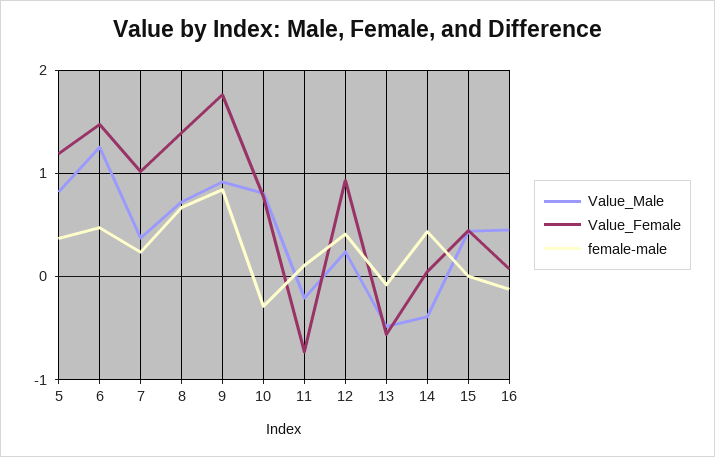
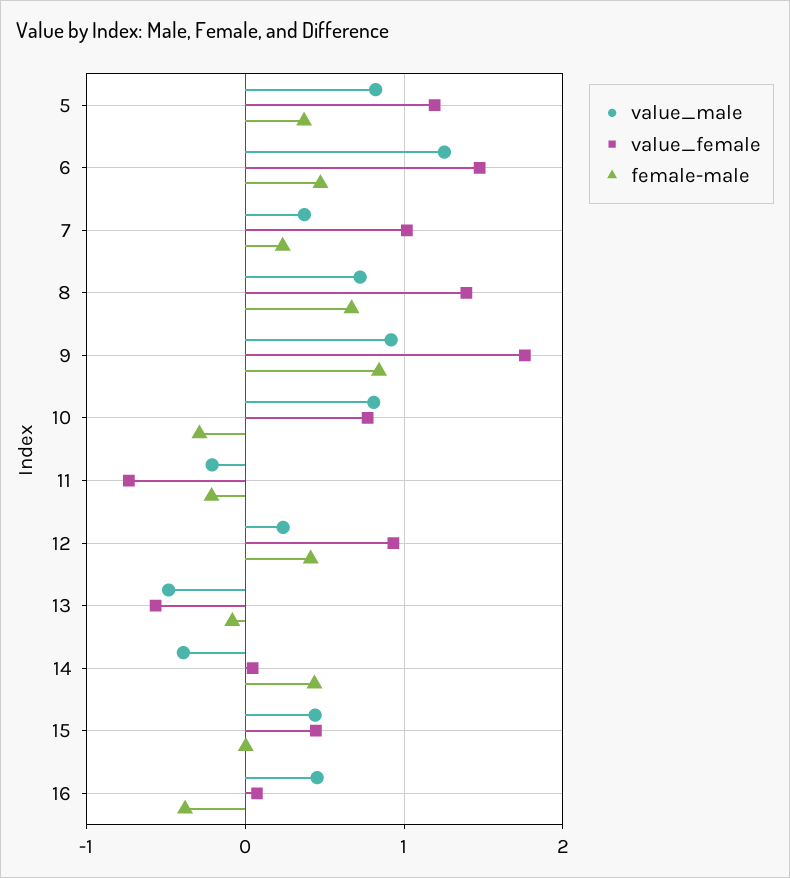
  {
    "Value_Male": {
      "5": 0.8,
      "6": 1.3,
      "7": 0.4,
      "8": 0.7,
      "9": 0.9,
      "10": 0.8,
      "11": -0.2,
      "12": 0.2,
      "13": -0.5,
      "14": -0.4,
      "15": 0.4,
      "16": 0.5
    },
    "Value_Female": {
      "5": 1.2,
      "6": 1.5,
      "7": 1,
      "8": 1.4,
      "9": 1.8,
      "10": 0.8,
      "11": -0.7,
      "12": 0.9,
      "13": -0.6,
      "14": 0,
      "15": 0.4,
      "16": 0.1
    },
    "female-male": {
      "5": 0.4,
      "6": 0.5,
      "7": 0.2,
      "8": 0.7,
      "9": 0.8,
      "10": -0.3,
-     "11": 0.1,
+     "11": -0.2,
      "12": 0.4,
      "13": -0.1,
      "14": 0.4,
      "15": 0,
-     "16": -0.1
+     "16": -0.4
    }
  }

